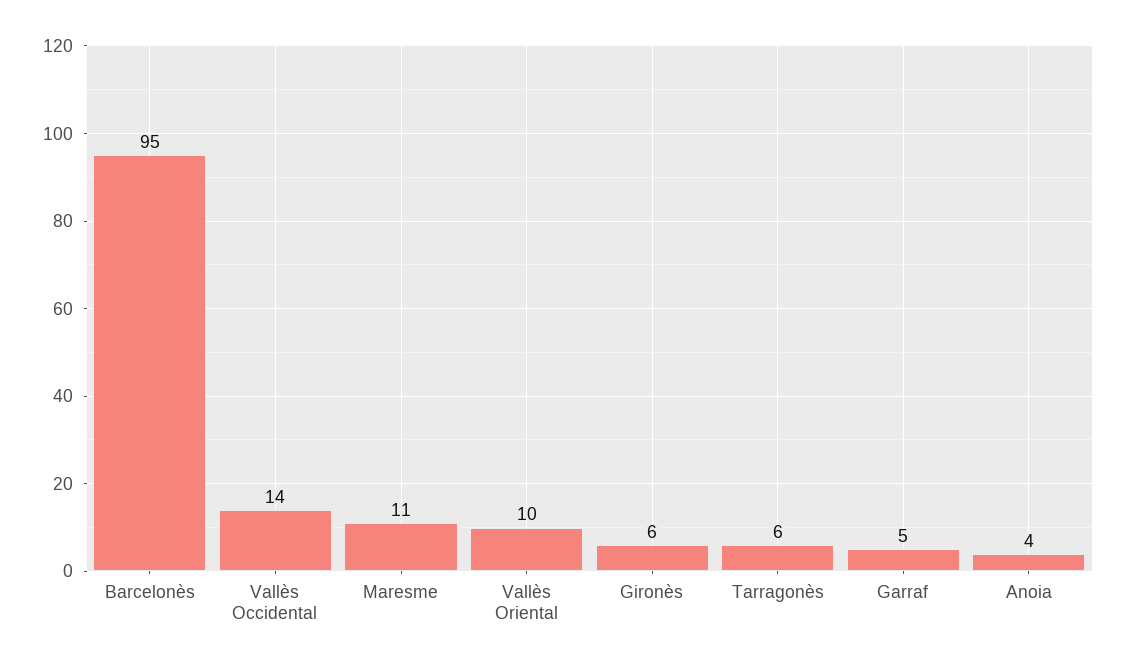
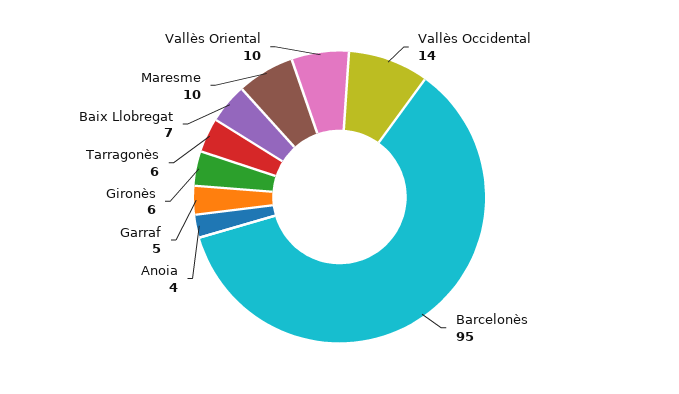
  {
    "Barcelonès": 95,
    "Vallès Occidental": 14,
-   "Maresme": 11,
+   "Maresme": 10,
    "Vallès Oriental": 10,
    "Gironès": 6,
    "Tarragonès": 6,
    "Garraf": 5,
-   "Anoia": 4
+   "Anoia": 4,
+   "Baix Llobregat": 7
  }

